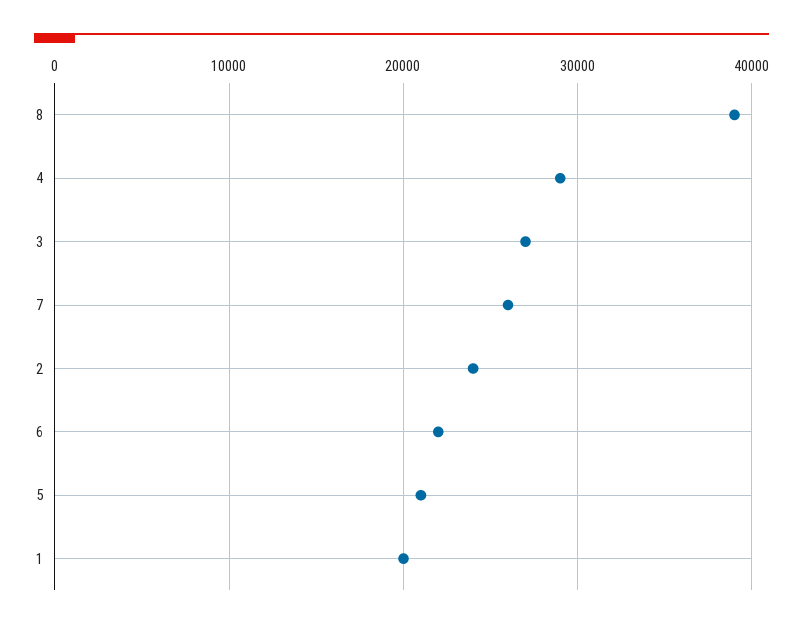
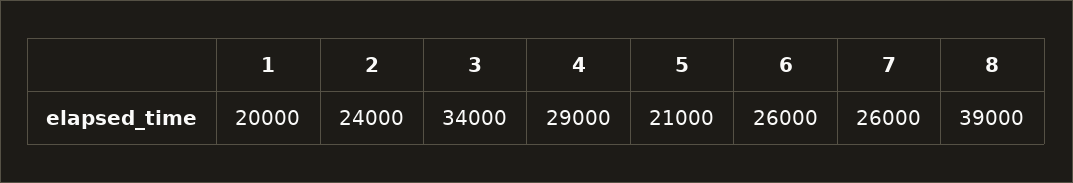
  {
    "8": 39000,
    "4": 29000,
-   "3": 27000,
+   "3": 34000,
    "7": 26000,
    "2": 24000,
-   "6": 22000,
+   "6": 26000,
    "5": 21000,
    "1": 20000
  }

